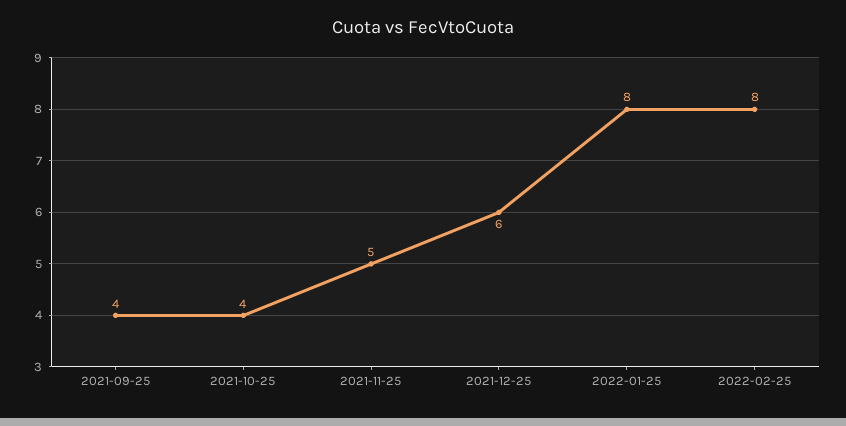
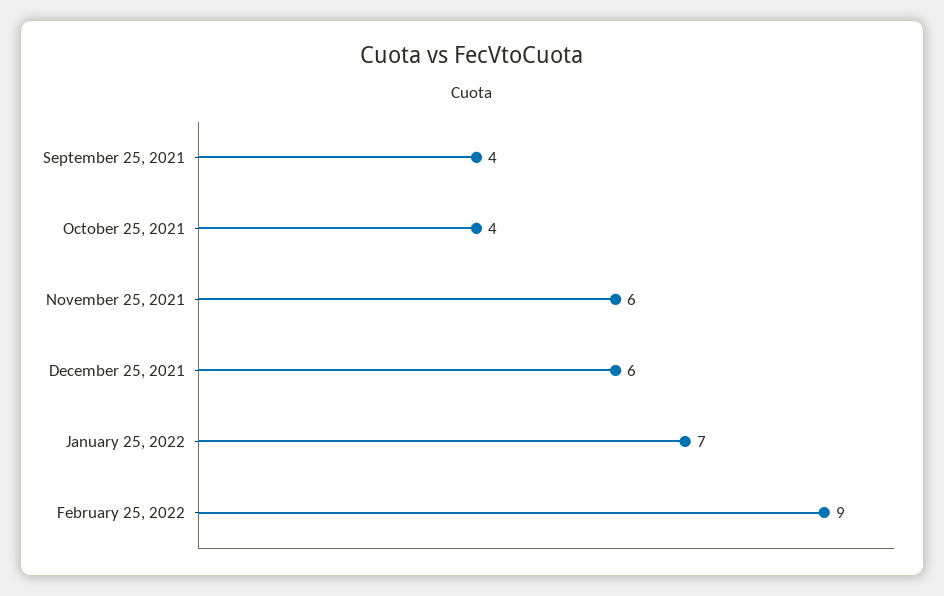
  {
    "2021-09-25": 4,
    "2021-10-25": 4,
-   "2021-11-25": 5,
+   "2021-11-25": 6,
    "2021-12-25": 6,
-   "2022-01-25": 8,
+   "2022-01-25": 7,
-   "2022-02-25": 8
+   "2022-02-25": 9
  }

